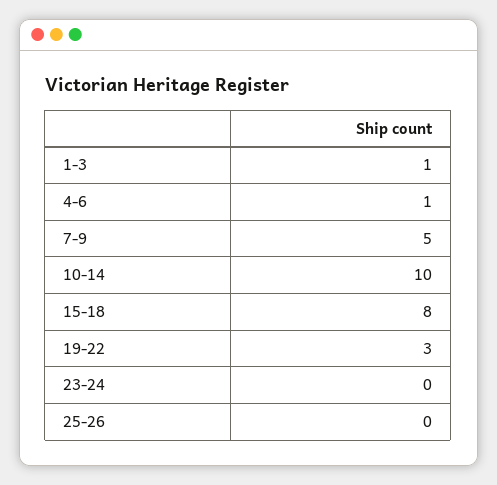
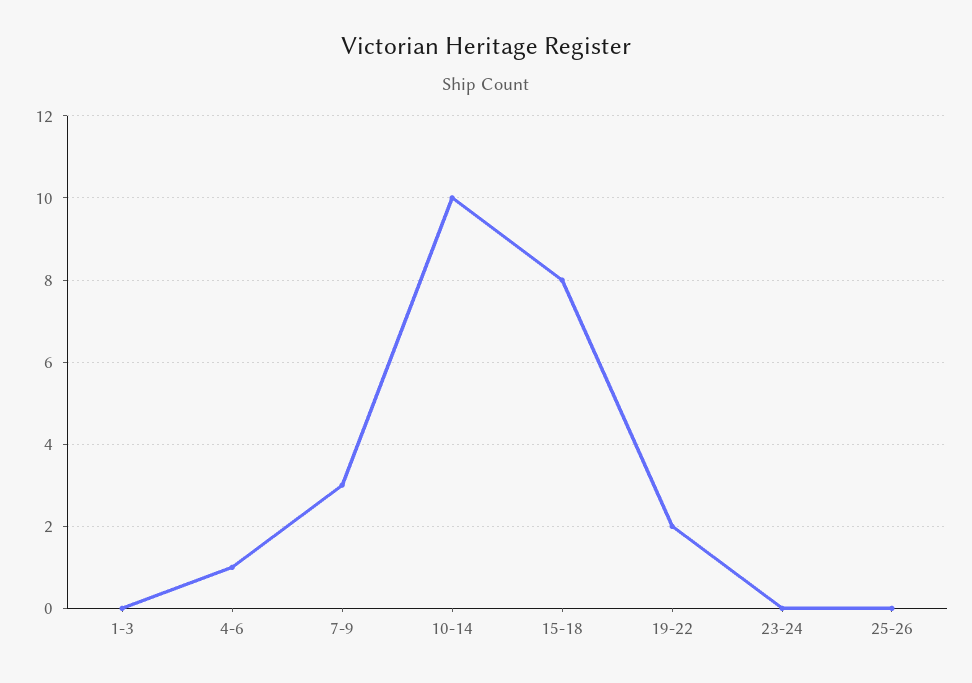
  {
-   "1-3": 1,
+   "1-3": 0,
    "4-6": 1,
-   "7-9": 5,
+   "7-9": 3,
    "10-14": 10,
    "15-18": 8,
-   "19-22": 3,
+   "19-22": 2,
    "23-24": 0,
    "25-26": 0
  }

